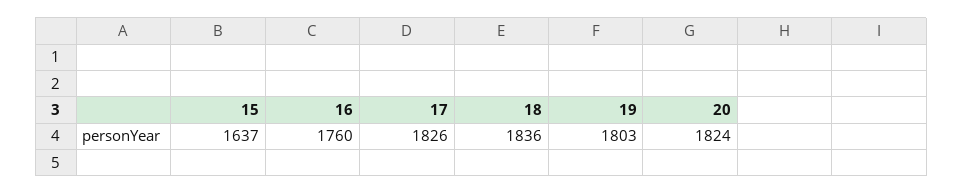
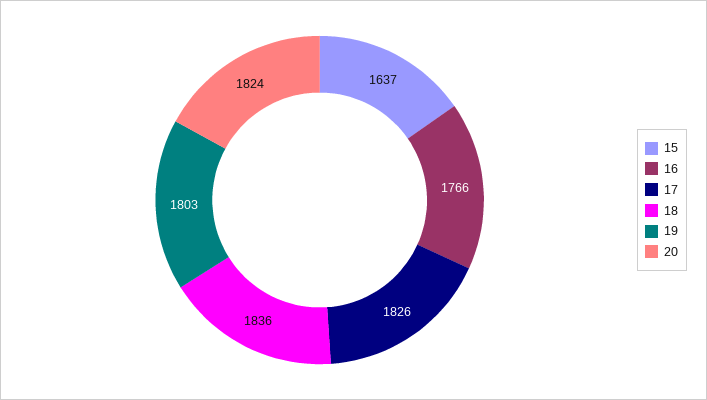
  {
    "15": 1637,
-   "16": 1760,
+   "16": 1766,
    "17": 1826,
    "18": 1836,
    "19": 1803,
    "20": 1824
  }

